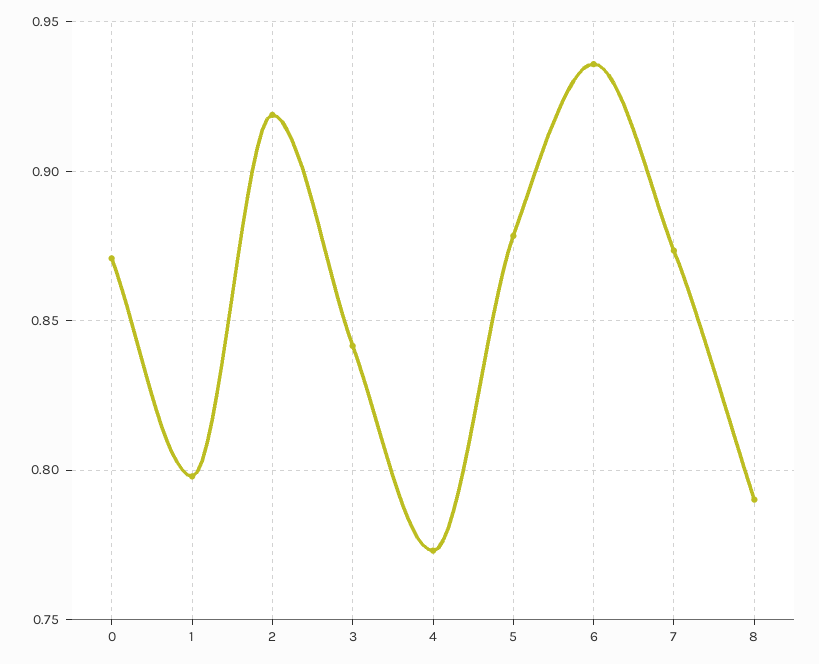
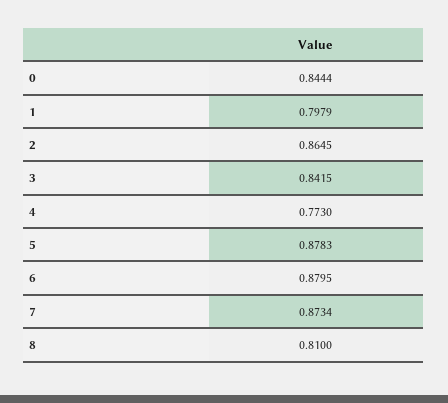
  {
-   "0": 0.87,
+   "0": 0.8444,
    "1": 0.7979,
-   "2": 0.92,
+   "2": 0.8645,
    "3": 0.8415,
    "4": 0.773,
    "5": 0.8783,
-   "6": 0.935,
+   "6": 0.8795,
    "7": 0.8734,
-   "8": 0.79
+   "8": 0.81
  }

